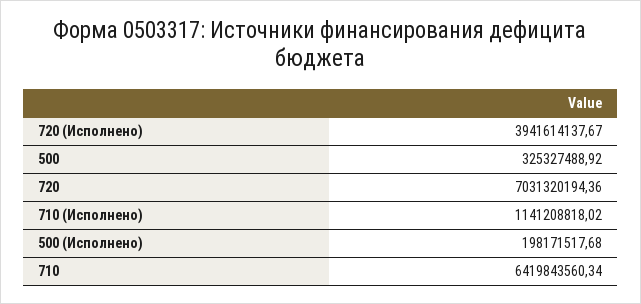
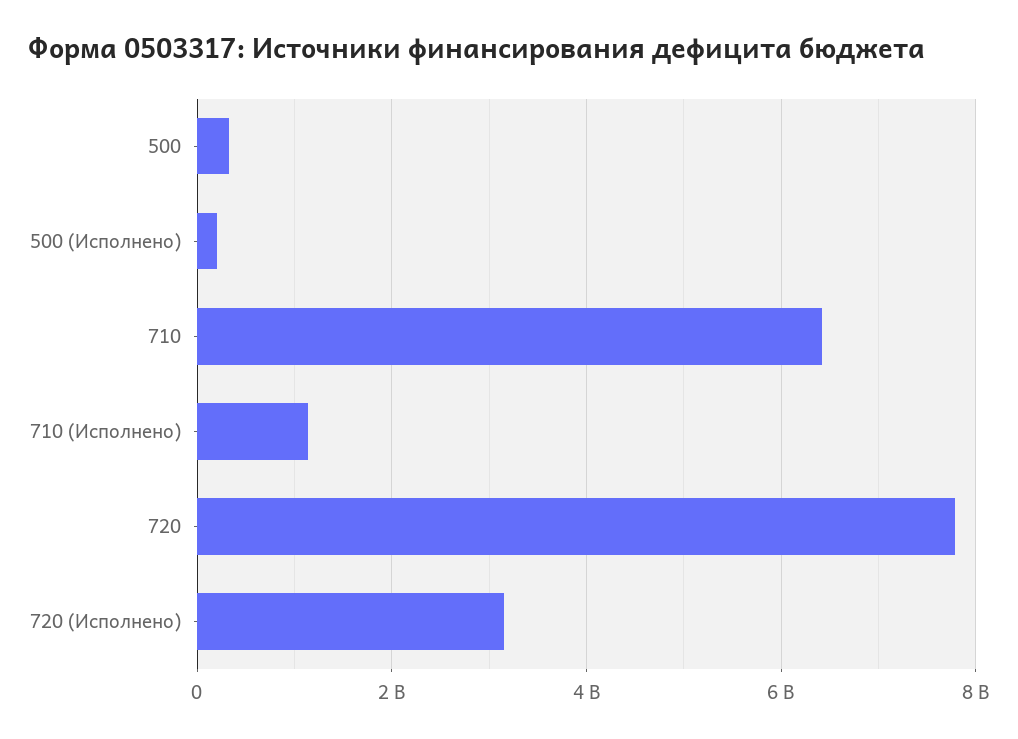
  {
-   "720 (Исполнено)": 3941614137.67,
+   "720 (Исполнено)": 3200000000,
    "500": 325327488.92,
-   "720": 7031320194.36,
+   "720": 7800000000,
    "710 (Исполнено)": 1141208818.02,
    "500 (Исполнено)": 198171517.68,
    "710": 6419843560.34
  }

